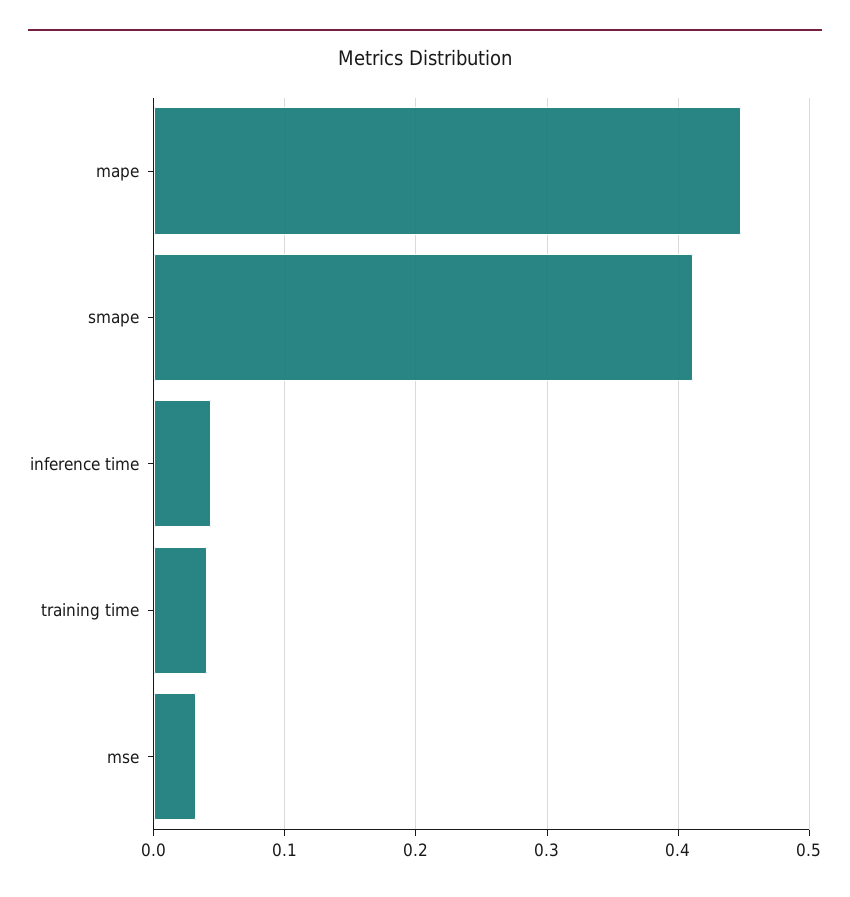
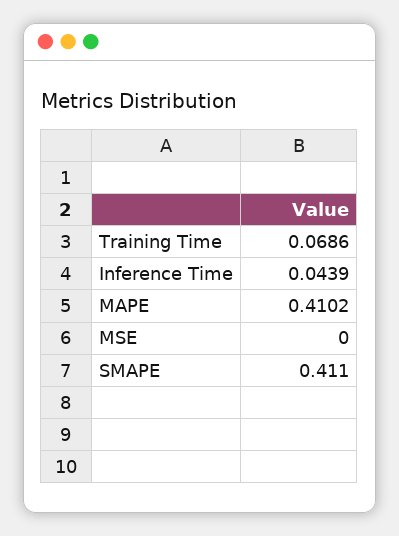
  {
-   "mape": 0.45,
+   "mape": 0.4102,
    "smape": 0.411,
    "inference time": 0.0439,
-   "training time": 0.04,
+   "training time": 0.0686,
-   "mse": 0.03
+   "mse": 0
  }

